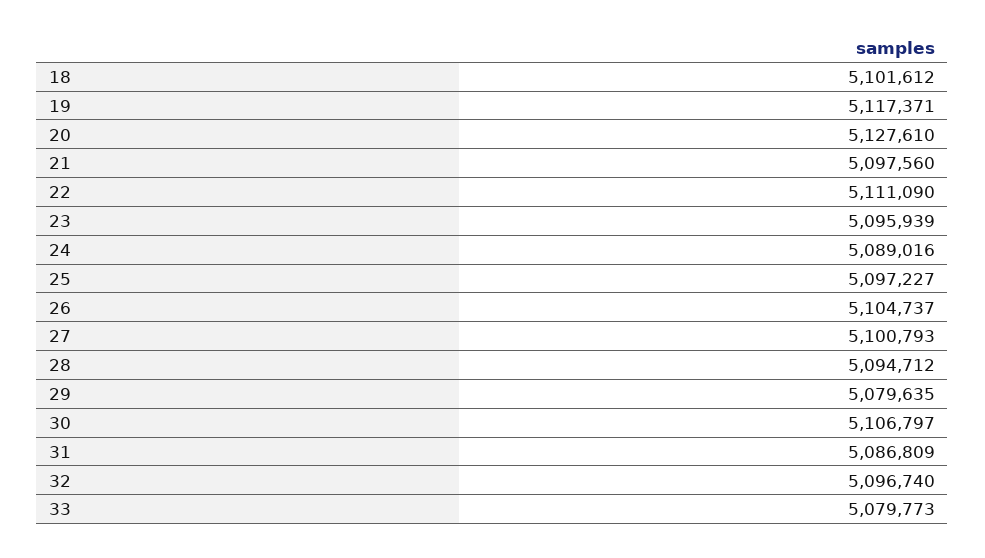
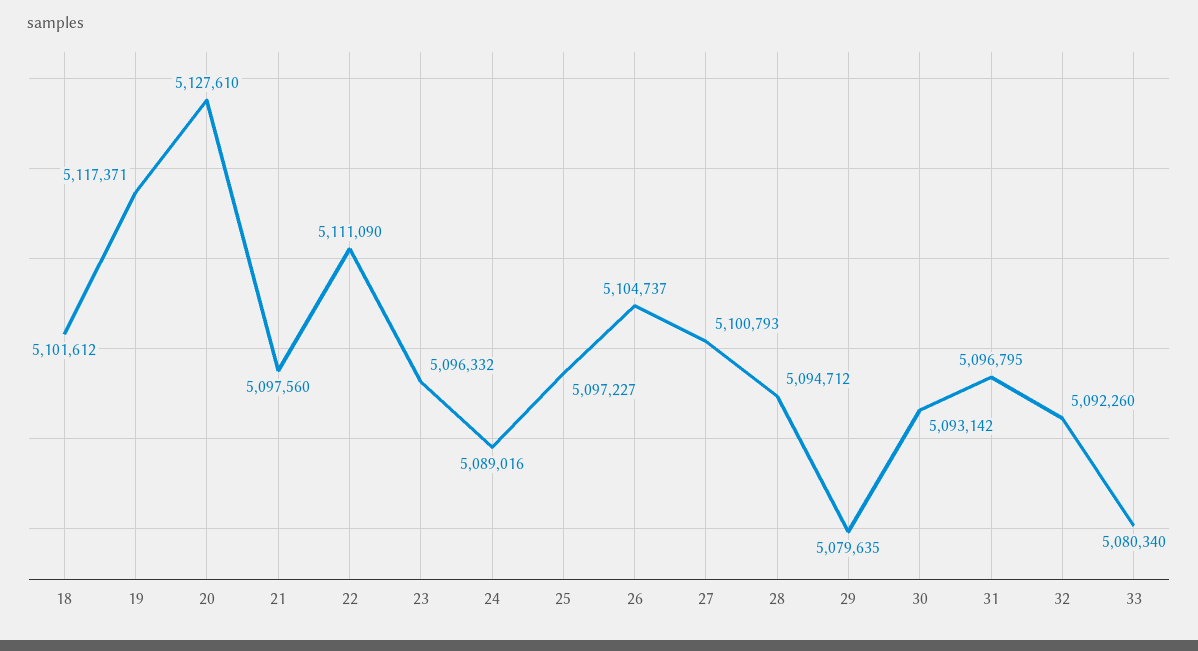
  {
    "18": 5101612,
    "19": 5117371,
    "20": 5127610,
    "21": 5097560,
    "22": 5111090,
-   "23": 5095939,
+   "23": 5096332,
    "24": 5089016,
    "25": 5097227,
    "26": 5104737,
    "27": 5100793,
    "28": 5094712,
    "29": 5079635,
-   "30": 5106797,
+   "30": 5093142,
-   "31": 5086809,
+   "31": 5096795,
-   "32": 5096740,
+   "32": 5092260,
-   "33": 5079773
+   "33": 5080340
  }

